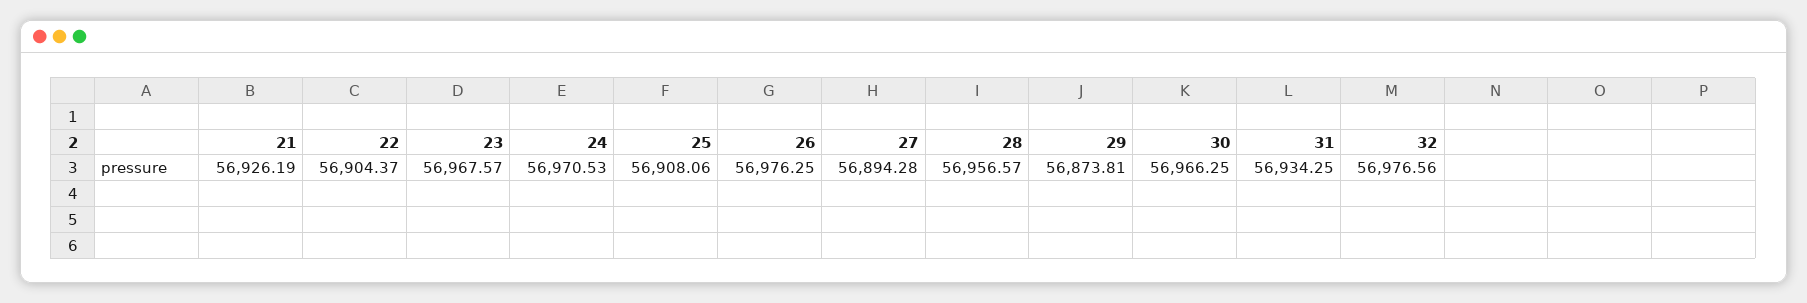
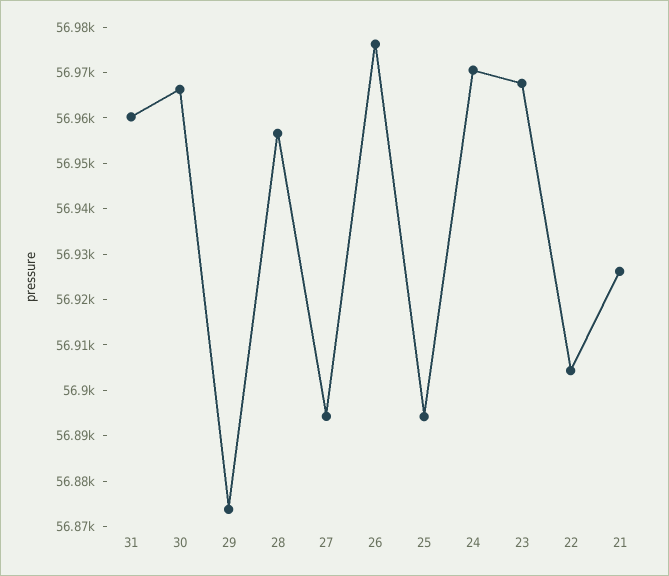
  {
    "21": 56926.19,
    "22": 56904.37,
    "23": 56967.57,
    "24": 56970.53,
-   "25": 56908.06,
+   "25": 56894,
    "26": 56976.25,
    "27": 56894.28,
    "28": 56956.57,
    "29": 56873.81,
    "30": 56966.25,
-   "31": 56934.25,
+   "31": 56960
-   "32": 56976.56
  }

